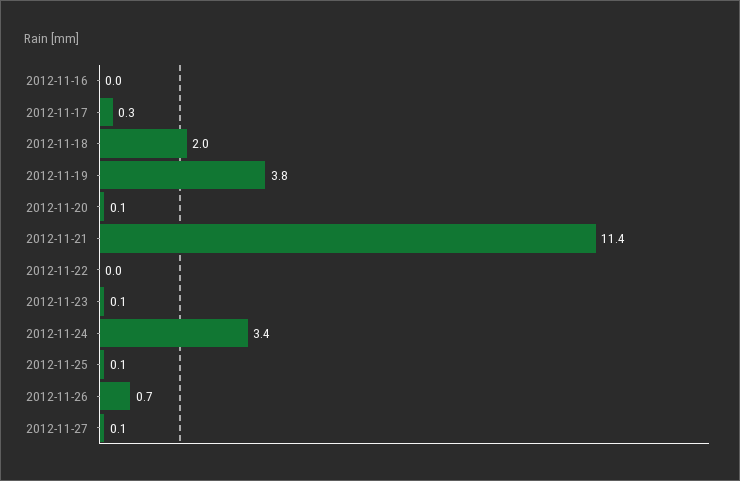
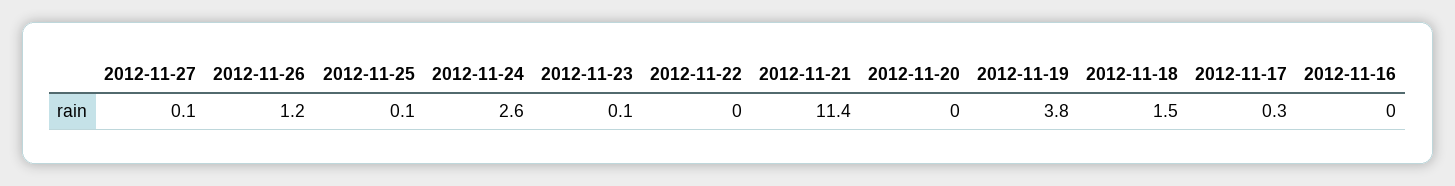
  {
    "2012-11-16": 0,
    "2012-11-17": 0.3,
-   "2012-11-18": 2,
+   "2012-11-18": 1.5,
    "2012-11-19": 3.8,
-   "2012-11-20": 0.1,
+   "2012-11-20": 0,
    "2012-11-21": 11.4,
    "2012-11-22": 0,
    "2012-11-23": 0.1,
-   "2012-11-24": 3.4,
+   "2012-11-24": 2.6,
    "2012-11-25": 0.1,
-   "2012-11-26": 0.7,
+   "2012-11-26": 1.2,
    "2012-11-27": 0.1
  }

